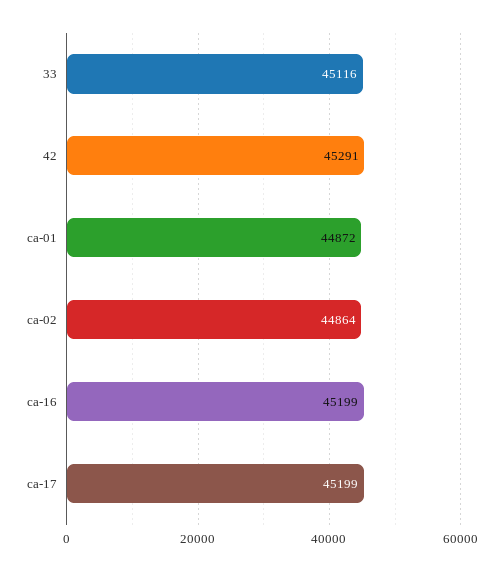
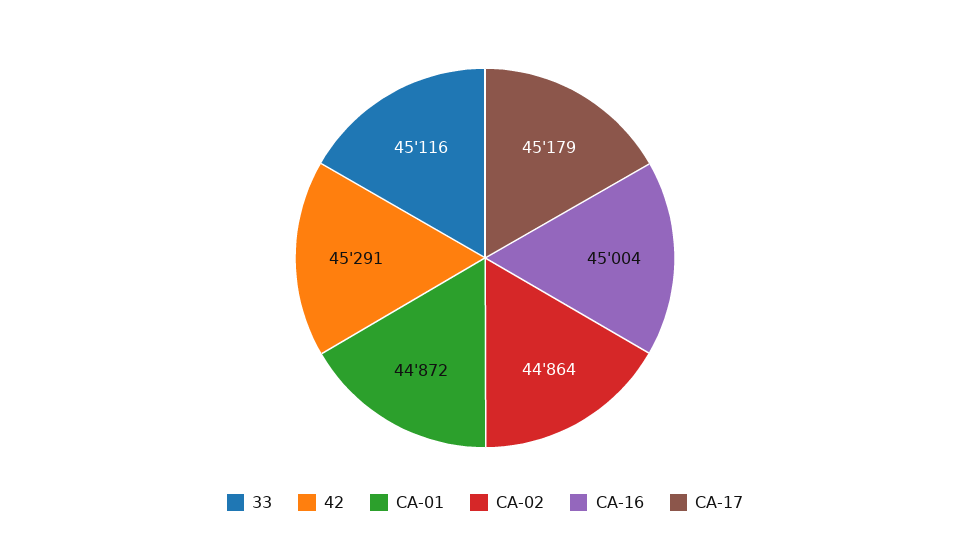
  {
    "33": 45116,
    "42": 45291,
    "ca-01": 44872,
    "ca-02": 44864,
-   "ca-16": 45199,
+   "ca-16": 45004,
-   "ca-17": 45199
+   "ca-17": 45179
  }

